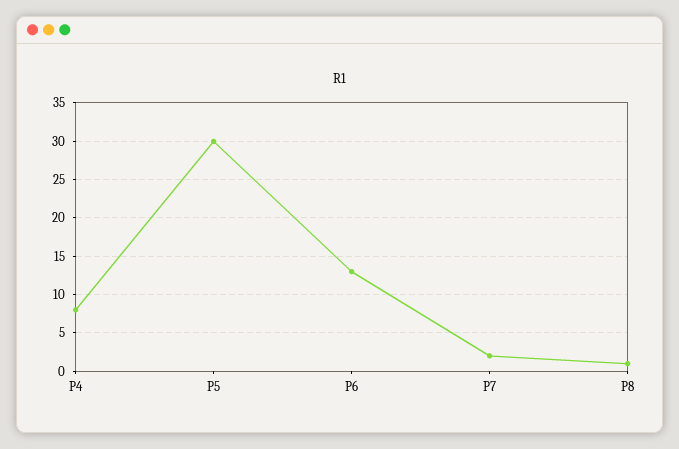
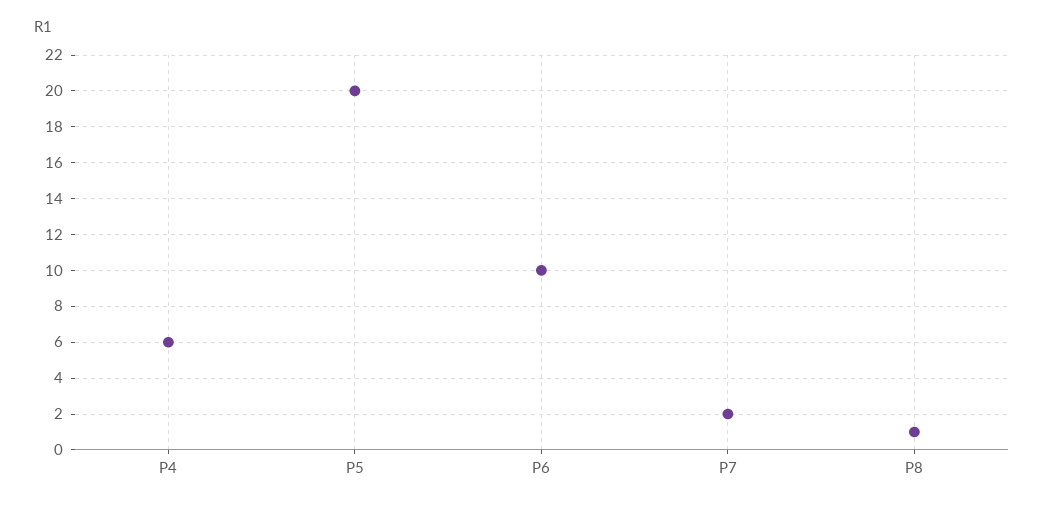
  {
-   "P4": 8,
+   "P4": 6,
-   "P5": 30,
+   "P5": 20,
-   "P6": 13,
+   "P6": 10,
    "P7": 2,
    "P8": 1
  }

